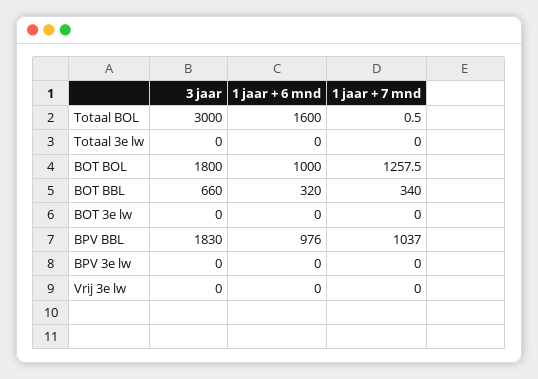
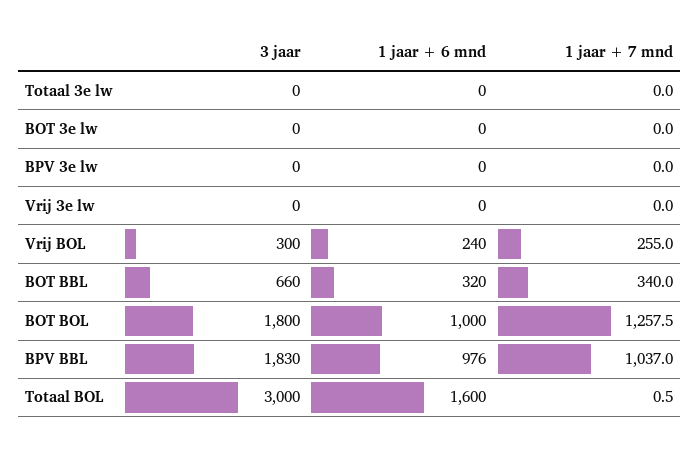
  {
    "3 jaar": {
      "Totaal BOL": 3000,
      "Totaal 3e lw": 0,
      "BOT BOL": 1800,
      "BOT BBL": 660,
      "BOT 3e lw": 0,
      "BPV BBL": 1830,
      "BPV 3e lw": 0,
-     "Vrij 3e lw": 0
+     "Vrij 3e lw": 0,
+     "Vrij BOL": 300
    },
    "1 jaar + 6 mnd": {
      "Totaal BOL": 1600,
      "Totaal 3e lw": 0,
      "BOT BOL": 1000,
      "BOT BBL": 320,
      "BOT 3e lw": 0,
      "BPV BBL": 976,
      "BPV 3e lw": 0,
-     "Vrij 3e lw": 0
+     "Vrij 3e lw": 0,
+     "Vrij BOL": 240
    },
    "1 jaar + 7 mnd": {
      "Totaal BOL": 0.5,
      "Totaal 3e lw": 0,
      "BOT BOL": 1257.5,
      "BOT BBL": 340,
      "BOT 3e lw": 0,
      "BPV BBL": 1037,
      "BPV 3e lw": 0,
-     "Vrij 3e lw": 0
+     "Vrij 3e lw": 0,
+     "Vrij BOL": 255
    }
  }

